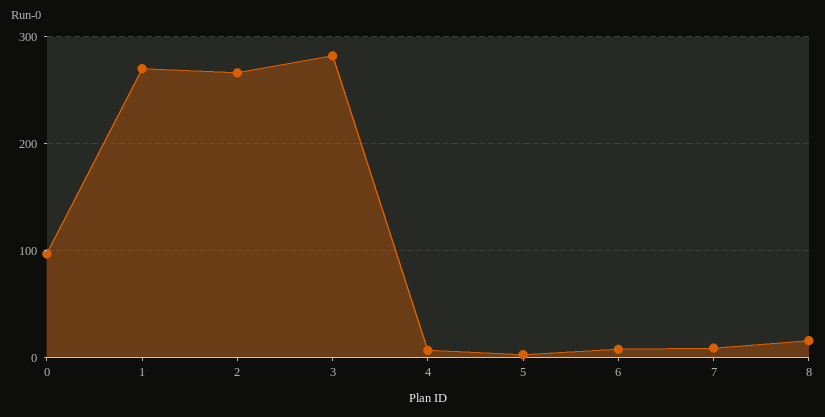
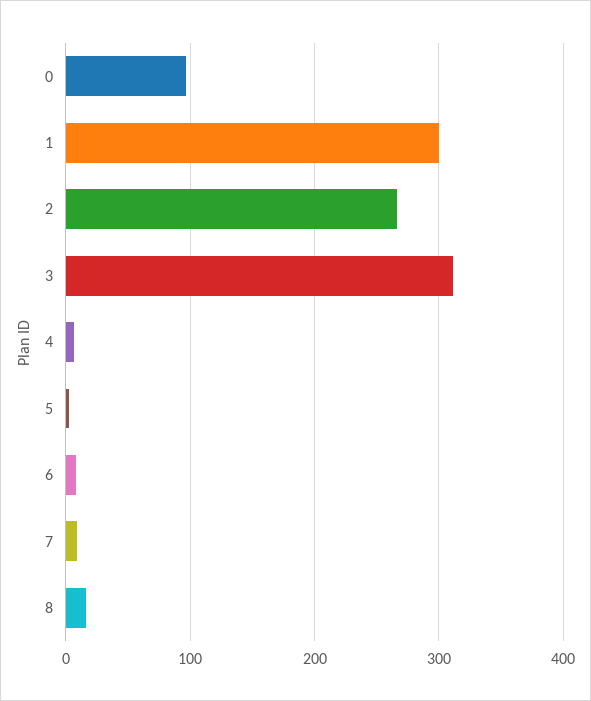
  {
    "0": 100,
-   "1": 270,
+   "1": 300,
    "2": 270,
-   "3": 280,
+   "3": 310,
    "4": 10,
    "5": 0,
    "6": 10,
    "7": 10,
    "8": 20
  }

